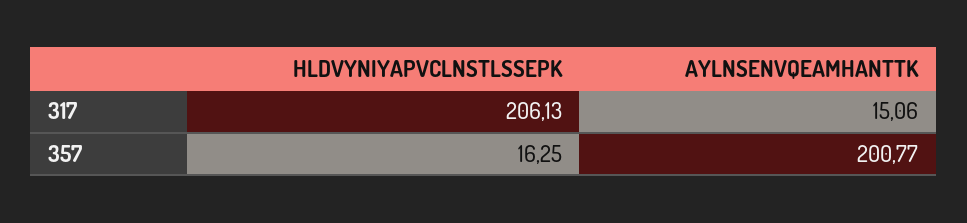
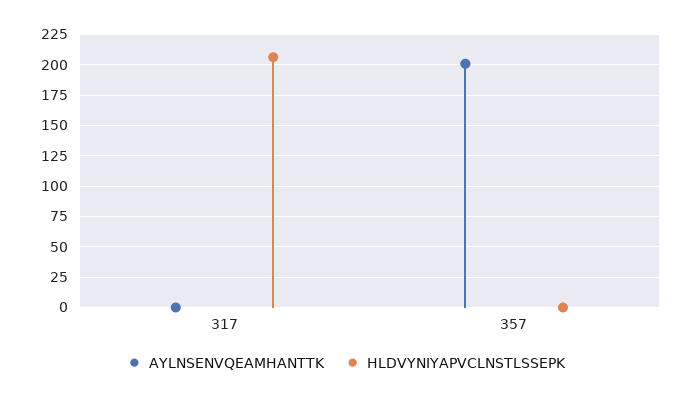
  {
    "HLDVYNIYAPVCLNSTLSSEPK": {
      "317": 206.13,
-     "357": 16.25
+     "357": 0
    },
    "AYLNSENVQEAMHANTTK": {
-     "317": 15.06,
+     "317": 0,
      "357": 200.77
    }
  }

